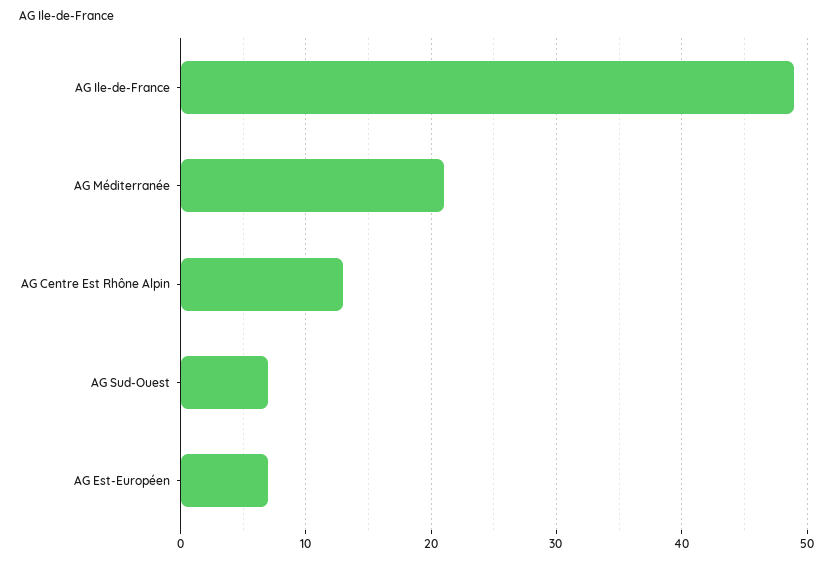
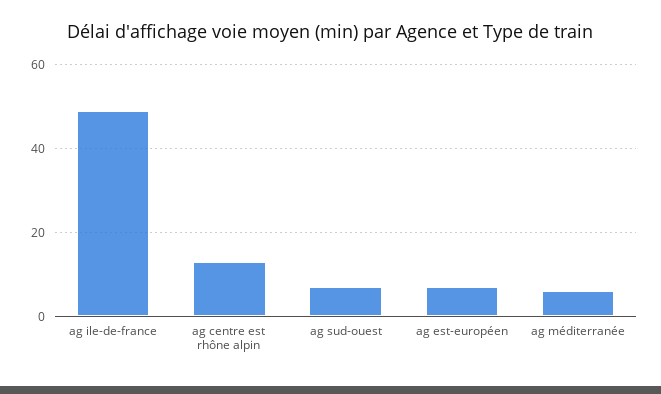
  {
    "AG Ile-de-France": 49,
-   "AG Méditerranée": 21,
+   "AG Méditerranée": 5,
    "AG Centre Est Rhône Alpin": 13,
    "AG Sud-Ouest": 7,
    "AG Est-Européen": 7
  }

